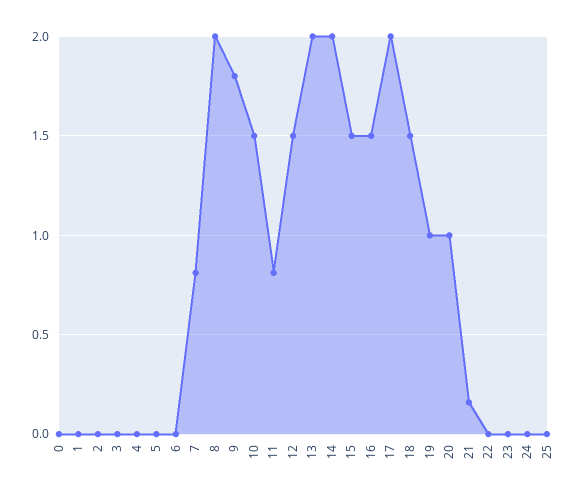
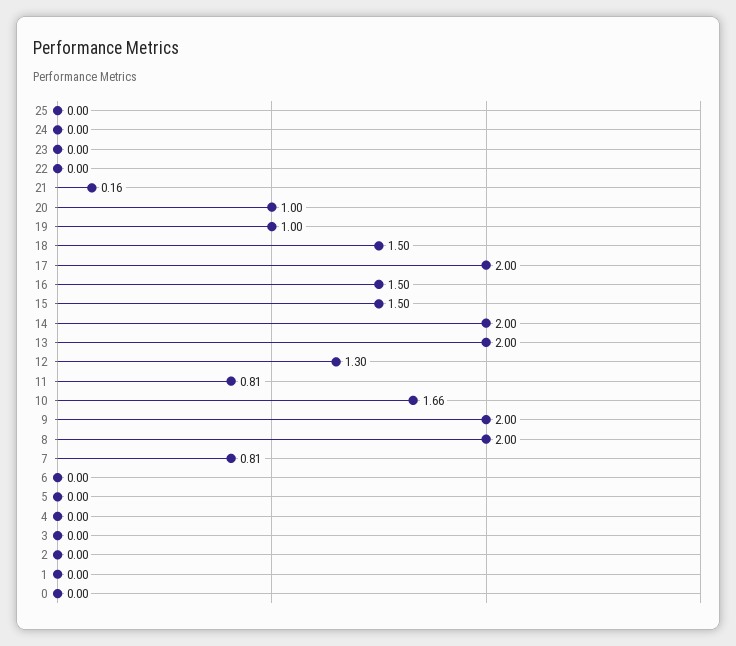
  {
    "0": 0,
    "1": 0,
    "2": 0,
    "3": 0,
    "4": 0,
    "5": 0,
    "6": 0,
    "7": 0.81,
    "8": 2,
-   "9": 1.8,
+   "9": 2,
-   "10": 1.5,
+   "10": 1.66,
    "11": 0.81,
-   "12": 1.5,
+   "12": 1.3,
    "13": 2,
    "14": 2,
    "15": 1.5,
    "16": 1.5,
    "17": 2,
    "18": 1.5,
    "19": 1,
    "20": 1,
    "21": 0.16,
    "22": 0,
    "23": 0,
    "24": 0,
    "25": 0
  }

